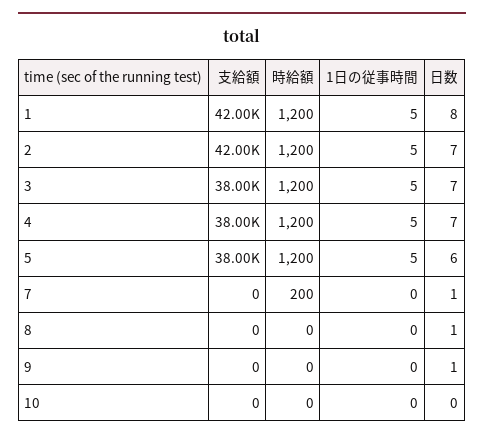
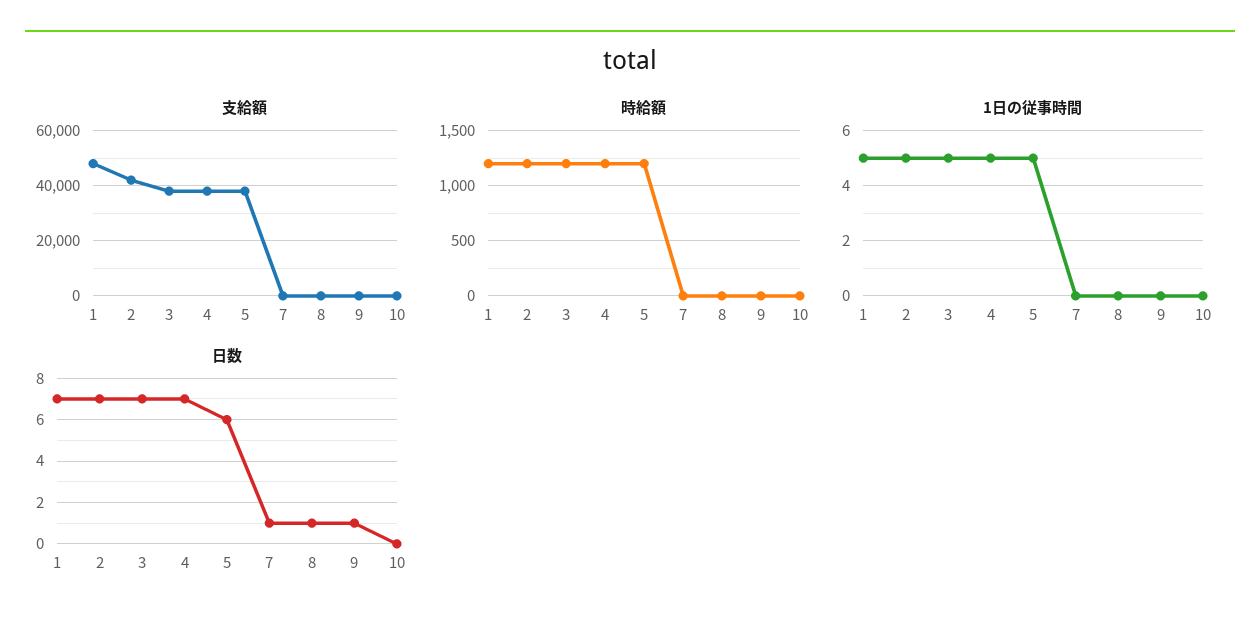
  {
    "支給額": {
-     "1": 42000,
+     "1": 47500,
      "2": 42000,
      "3": 38000,
      "4": 38000,
      "5": 38000,
      "7": 0,
      "8": 0,
      "9": 0,
      "10": 0
    },
    "時給額": {
      "1": 1200,
      "2": 1200,
      "3": 1200,
      "4": 1200,
      "5": 1200,
-     "7": 200,
+     "7": 0,
      "8": 0,
      "9": 0,
      "10": 0
    },
    "1日の従事時間": {
      "1": 5,
      "2": 5,
      "3": 5,
      "4": 5,
      "5": 5,
      "7": 0,
      "8": 0,
      "9": 0,
      "10": 0
    },
    "日数": {
-     "1": 8,
+     "1": 7,
      "2": 7,
      "3": 7,
      "4": 7,
      "5": 6,
      "7": 1,
      "8": 1,
      "9": 1,
      "10": 0
    }
  }

